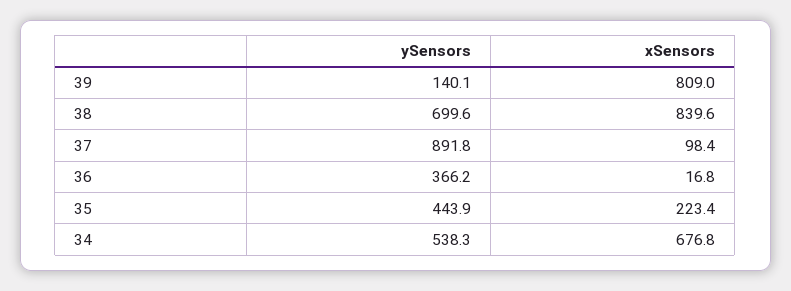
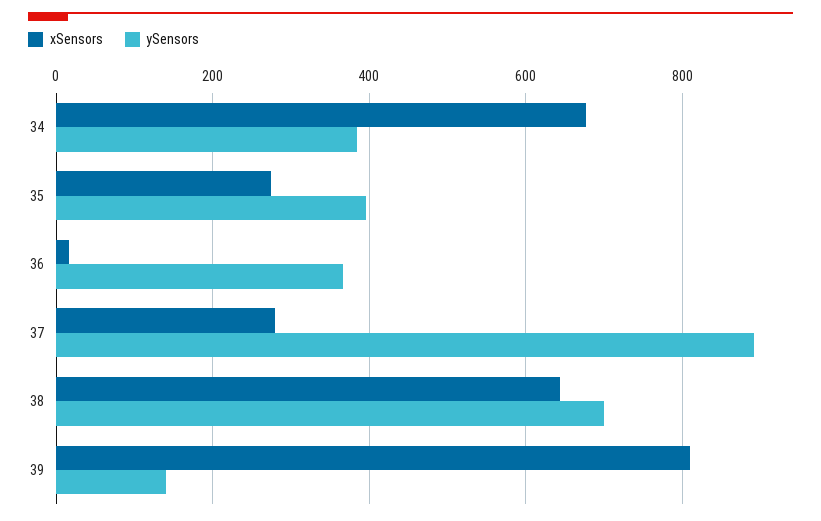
  {
    "ySensors": {
      "39": 140.1,
      "38": 699.6,
      "37": 891.8,
      "36": 366.2,
-     "35": 443.9,
+     "35": 400,
-     "34": 538.3
+     "34": 380
    },
    "xSensors": {
      "39": 809,
-     "38": 839.6,
+     "38": 640,
-     "37": 98.4,
+     "37": 280,
      "36": 16.8,
-     "35": 223.4,
+     "35": 280,
      "34": 676.8
    }
  }

